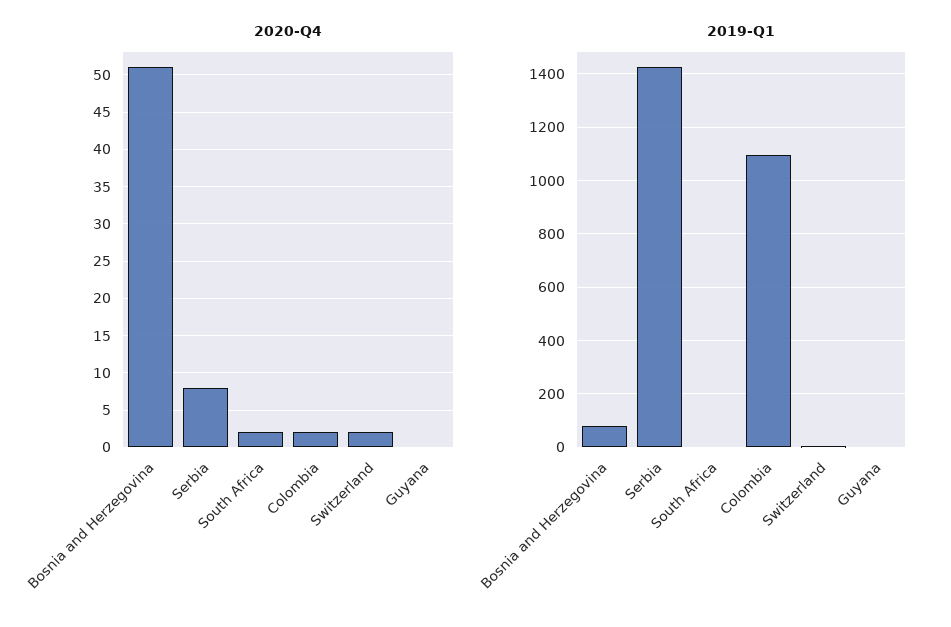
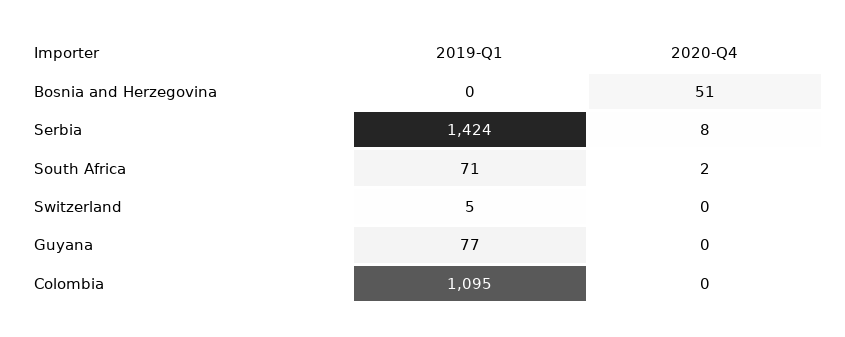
  {
    "2020-Q4": {
      "Bosnia and Herzegovina": 51,
      "Serbia": 8,
      "South Africa": 2,
-     "Colombia": 2,
+     "Colombia": 0,
-     "Switzerland": 2,
+     "Switzerland": 0,
      "Guyana": 0
    },
    "2019-Q1": {
-     "Bosnia and Herzegovina": 75,
+     "Bosnia and Herzegovina": 0,
      "Serbia": 1424,
-     "South Africa": 0,
+     "South Africa": 71,
      "Colombia": 1095,
      "Switzerland": 5,
-     "Guyana": 0
+     "Guyana": 77
    }
  }

